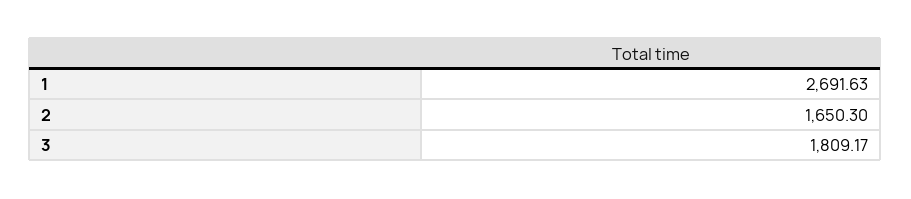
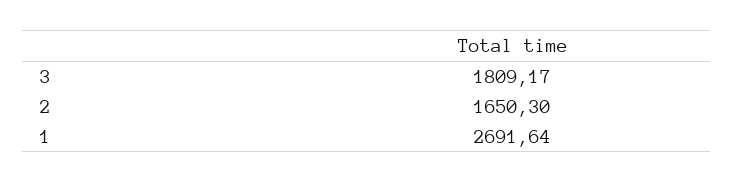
  {
-   "1": 2691.63,
+   "1": 2691.64,
    "2": 1650.3,
    "3": 1809.17
  }

